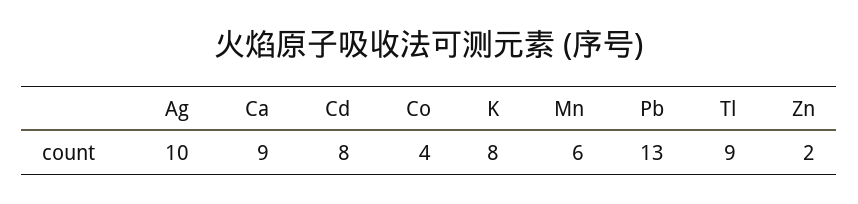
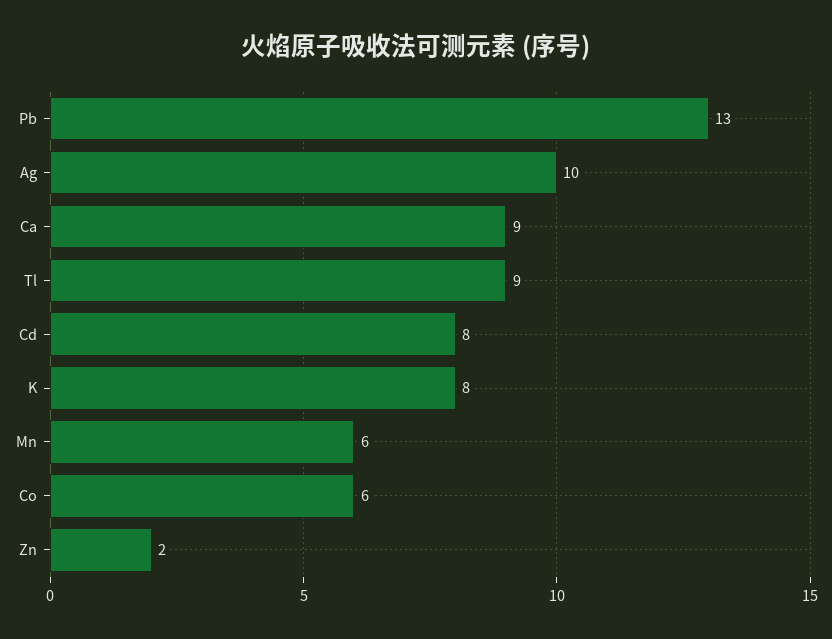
  {
    "Ag": 10,
    "Ca": 9,
    "Cd": 8,
-   "Co": 4,
+   "Co": 6,
    "K": 8,
    "Mn": 6,
    "Pb": 13,
    "Tl": 9,
    "Zn": 2
  }

